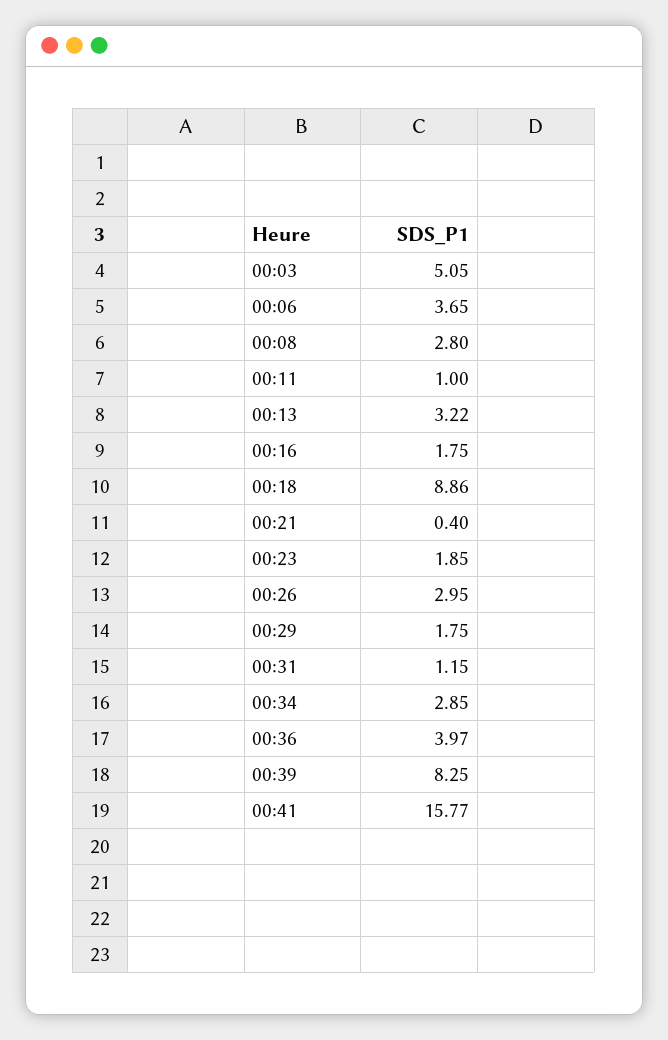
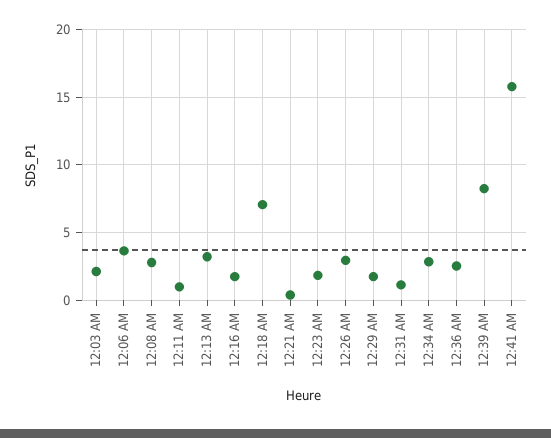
  {
-   "00:03": 5.05,
+   "00:03": 2,
    "00:06": 3.65,
    "00:08": 2.8,
    "00:11": 1,
    "00:13": 3.22,
    "00:16": 1.75,
-   "00:18": 8.86,
+   "00:18": 7,
    "00:21": 0.4,
    "00:23": 1.85,
    "00:26": 2.95,
    "00:29": 1.75,
    "00:31": 1.15,
    "00:34": 2.85,
-   "00:36": 3.97,
+   "00:36": 2.5,
    "00:39": 8.25,
    "00:41": 15.77
  }

